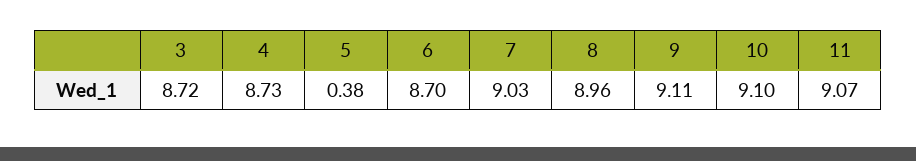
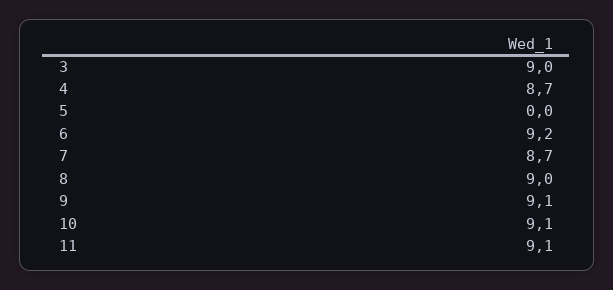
  {
-   "3": 8.72,
+   "3": 9,
    "4": 8.73,
-   "5": 0.38,
+   "5": 0,
-   "6": 8.7,
+   "6": 9.2,
-   "7": 9.03,
+   "7": 8.7,
    "8": 8.96,
    "9": 9.11,
    "10": 9.1,
    "11": 9.07
  }

